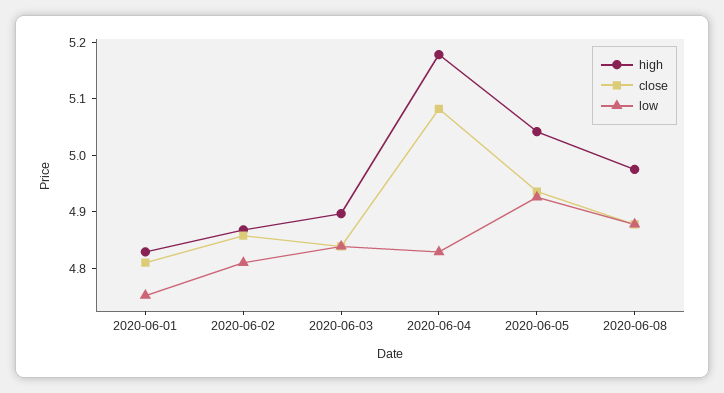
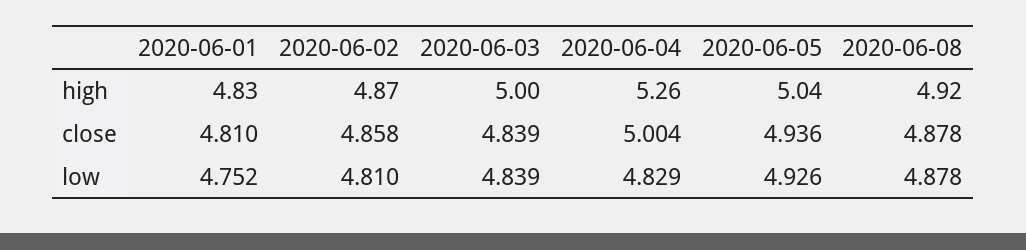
  {
    "high": {
      "2020-06-01": 4.83,
      "2020-06-02": 4.87,
-     "2020-06-03": 4.9,
+     "2020-06-03": 5,
-     "2020-06-04": 5.18,
+     "2020-06-04": 5.26,
      "2020-06-05": 5.04,
-     "2020-06-08": 4.98
+     "2020-06-08": 4.92
    },
    "close": {
      "2020-06-01": 4.81,
      "2020-06-02": 4.858,
      "2020-06-03": 4.839,
-     "2020-06-04": 5.08,
+     "2020-06-04": 5.004,
      "2020-06-05": 4.936,
      "2020-06-08": 4.878
    },
    "low": {
      "2020-06-01": 4.752,
      "2020-06-02": 4.81,
      "2020-06-03": 4.839,
      "2020-06-04": 4.829,
      "2020-06-05": 4.926,
      "2020-06-08": 4.878
    }
  }

